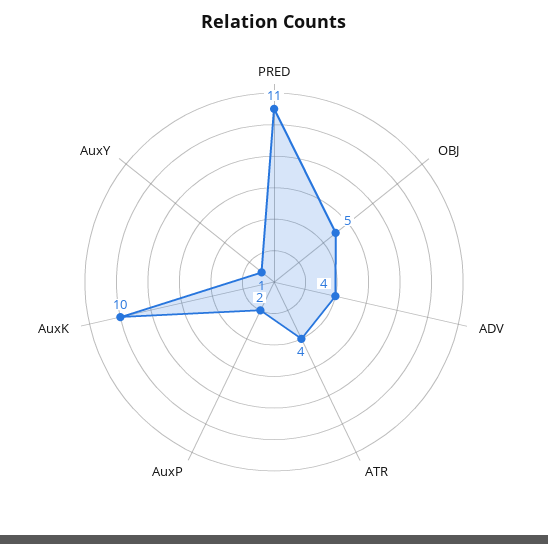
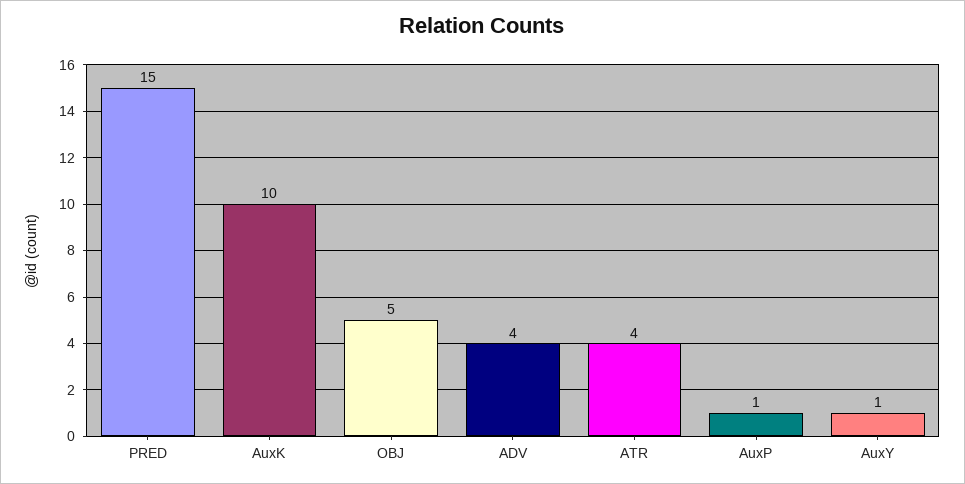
  {
-   "PRED": 11,
+   "PRED": 15,
    "OBJ": 5,
    "ADV": 4,
    "ATR": 4,
-   "AuxP": 2,
+   "AuxP": 1,
    "AuxK": 10,
    "AuxY": 1
  }

